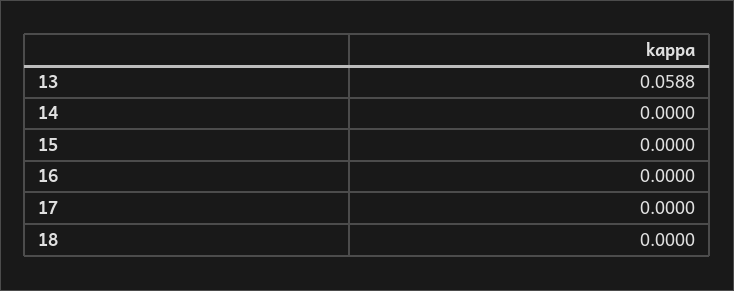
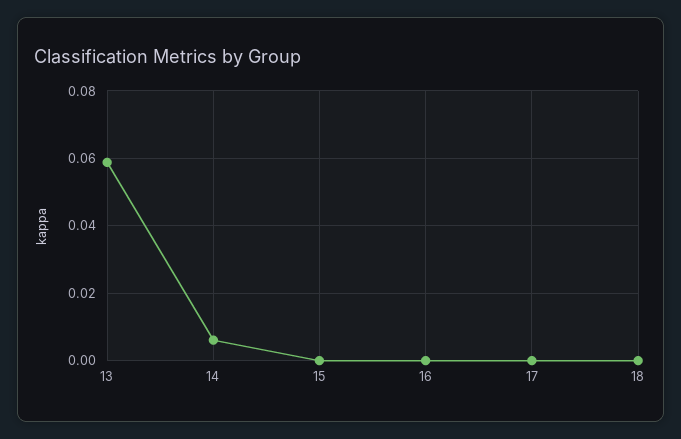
  {
    "13": 0.0588,
-   "14": 0,
+   "14": 0.006,
    "15": 0,
    "16": 0,
    "17": 0,
    "18": 0
  }

